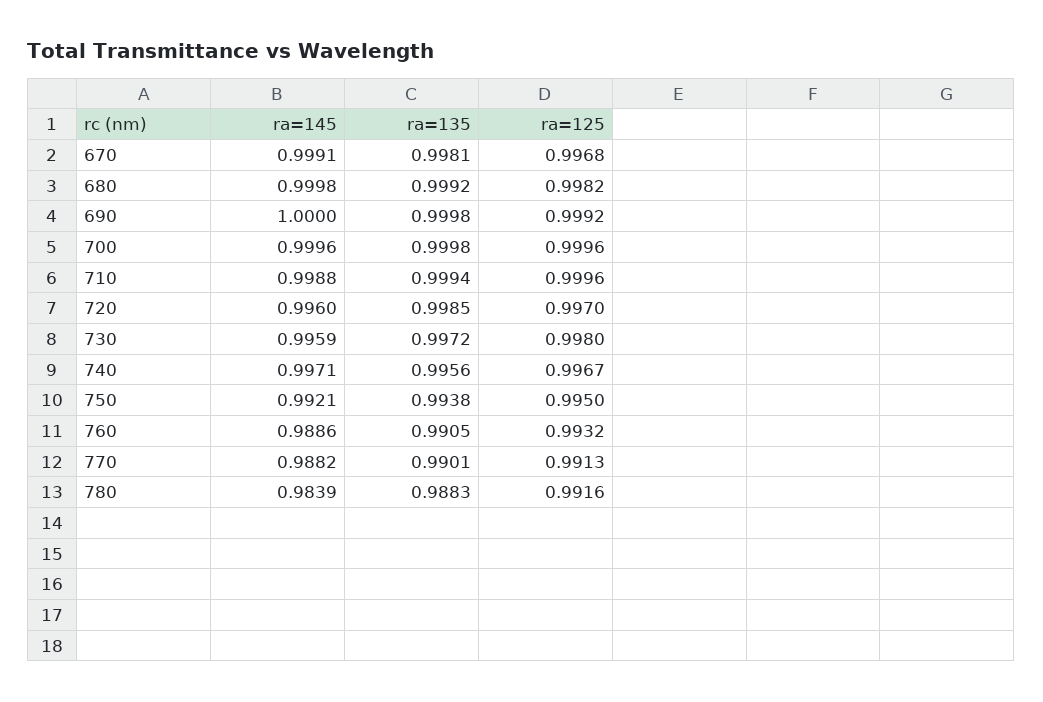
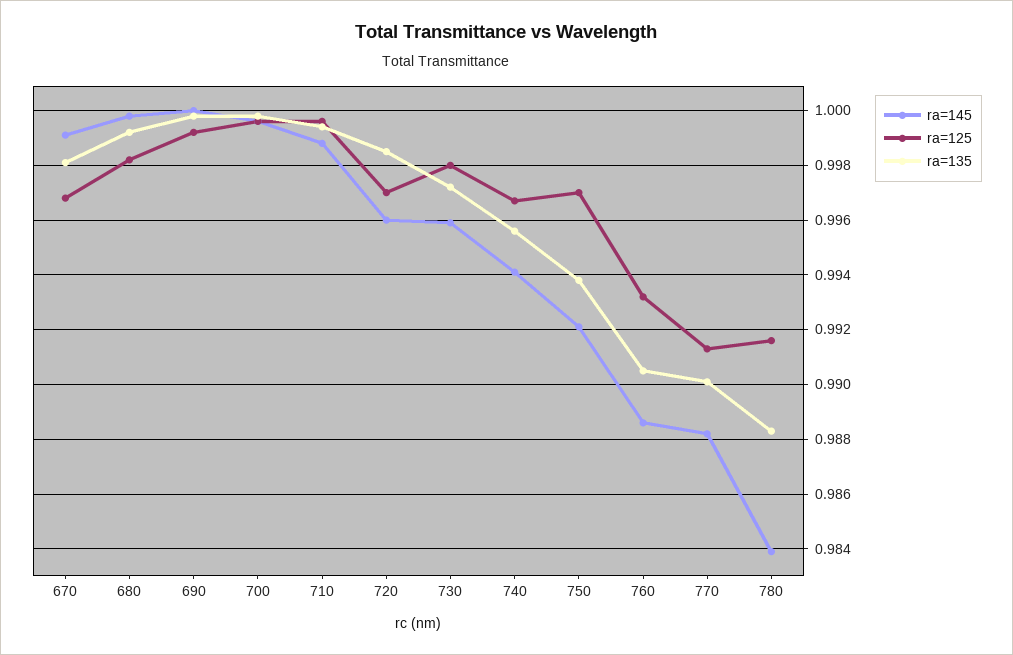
  {
    "ra=145": {
      "670": 0.9991,
      "680": 0.9998,
      "690": 1,
      "700": 0.9996,
      "710": 0.9988,
      "720": 0.996,
      "730": 0.9959,
-     "740": 0.9971,
+     "740": 0.994,
      "750": 0.9921,
      "760": 0.9886,
      "770": 0.9882,
      "780": 0.9839
    },
    "ra=135": {
      "670": 0.9981,
      "680": 0.9992,
      "690": 0.9998,
      "700": 0.9998,
      "710": 0.9994,
      "720": 0.9985,
      "730": 0.9972,
      "740": 0.9956,
      "750": 0.9938,
      "760": 0.9905,
      "770": 0.9901,
      "780": 0.9883
    },
    "ra=125": {
      "670": 0.9968,
      "680": 0.9982,
      "690": 0.9992,
      "700": 0.9996,
      "710": 0.9996,
      "720": 0.997,
      "730": 0.998,
      "740": 0.9967,
-     "750": 0.995,
+     "750": 0.997,
      "760": 0.9932,
      "770": 0.9913,
      "780": 0.9916
    }
  }

